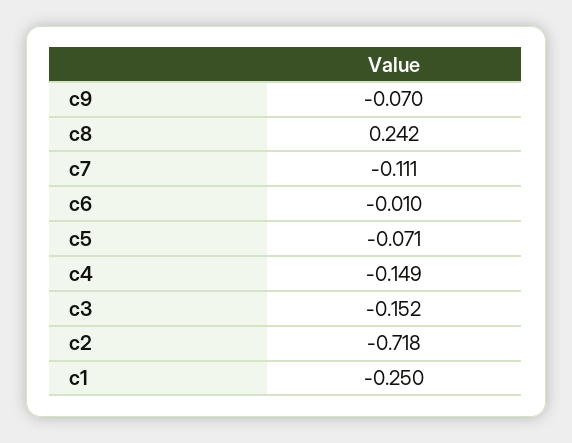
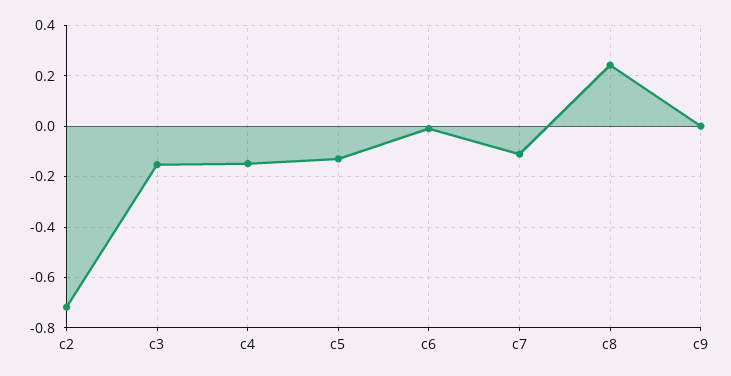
  {
-   "c9": -0.07,
+   "c9": 0,
    "c8": 0.242,
    "c7": -0.111,
    "c6": -0.01,
-   "c5": -0.071,
+   "c5": -0.125,
    "c4": -0.149,
    "c3": -0.152,
-   "c2": -0.718,
+   "c2": -0.718
-   "c1": -0.25
  }

